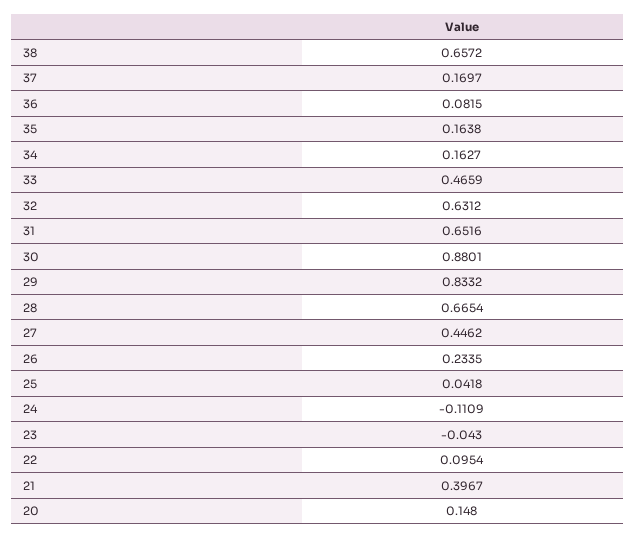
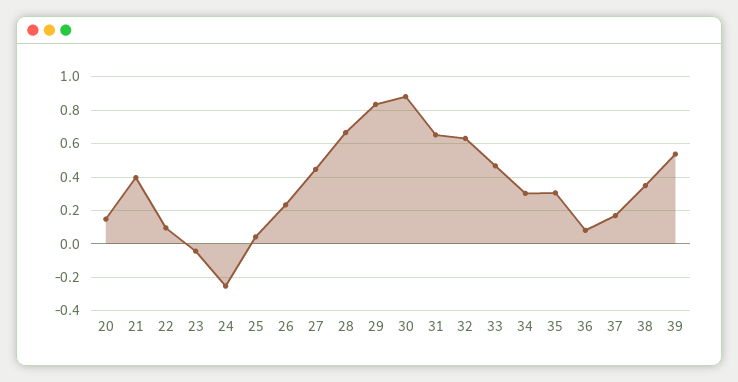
  {
-   "38": 0.6572,
+   "38": 0.35,
    "37": 0.1697,
    "36": 0.0815,
-   "35": 0.1638,
+   "35": 0.3,
-   "34": 0.1627,
+   "34": 0.3,
    "33": 0.4659,
    "32": 0.6312,
    "31": 0.6516,
    "30": 0.8801,
    "29": 0.8332,
    "28": 0.6654,
    "27": 0.4462,
    "26": 0.2335,
    "25": 0.0418,
-   "24": -0.1109,
+   "24": -0.25,
    "23": -0.043,
    "22": 0.0954,
    "21": 0.3967,
-   "20": 0.148
+   "20": 0.148,
+   "39": 0.55
  }

